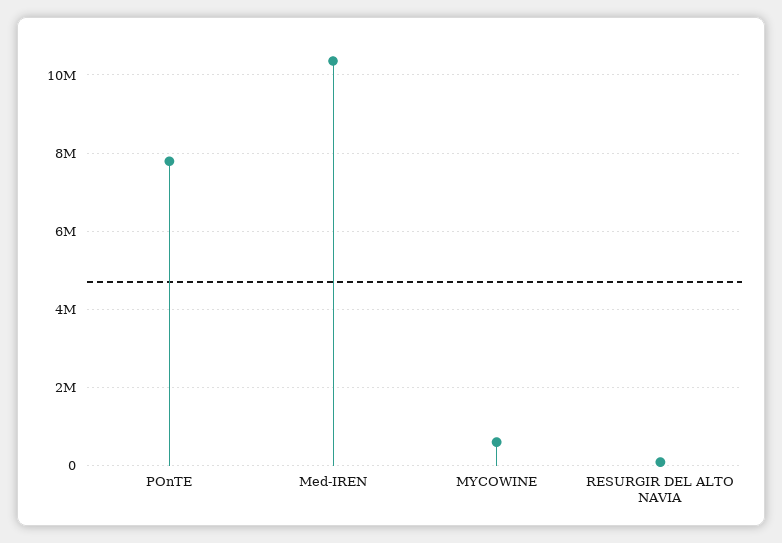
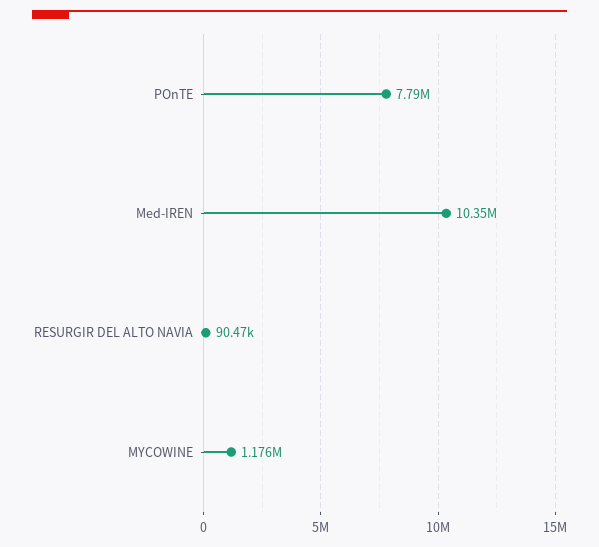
  {
    "POnTE": 7790000,
    "Med-IREN": 10350000,
-   "MYCOWINE": 600000,
+   "MYCOWINE": 1176000,
    "RESURGIR DEL ALTO NAVIA": 90470
  }

